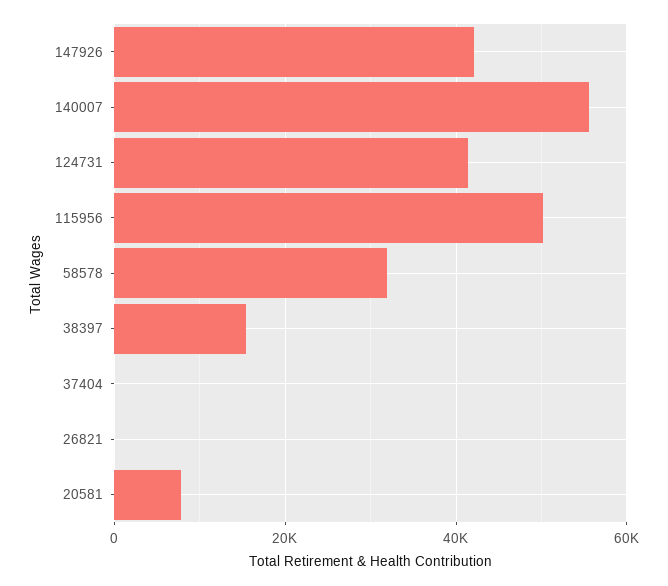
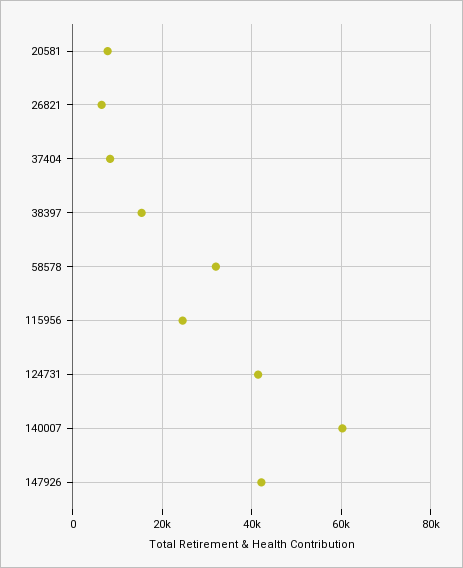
  {
    "147926": 42000,
-   "140007": 56000,
+   "140007": 60000,
    "124731": 42000,
-   "115956": 50000,
+   "115956": 24000,
    "58578": 32000,
    "38397": 16000,
-   "37404": 0,
+   "37404": 8000,
-   "26821": 0,
+   "26821": 6000,
    "20581": 8000
  }

